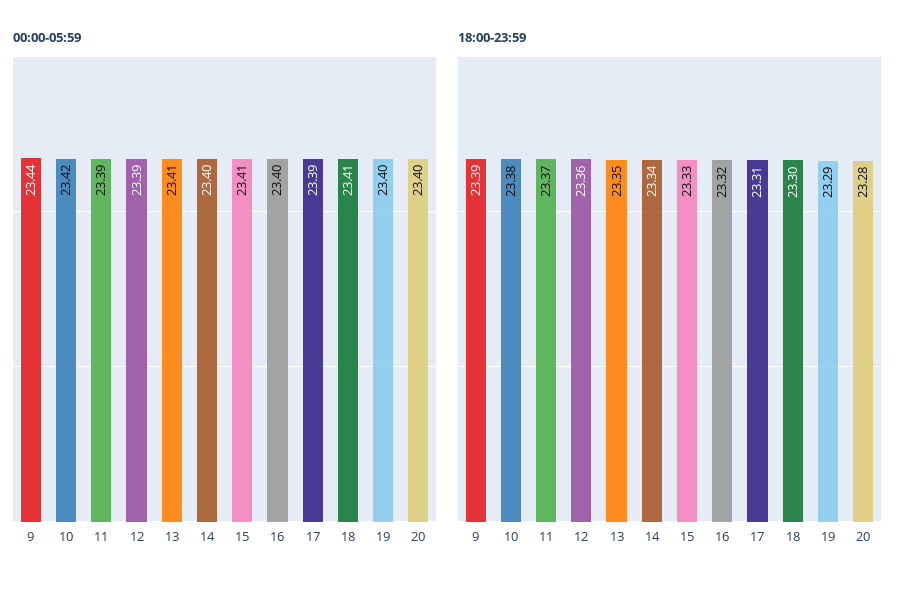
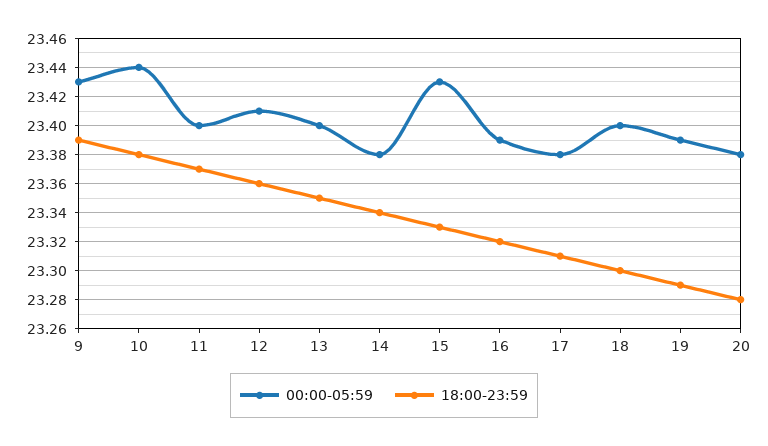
  {
    "00:00-05:59": {
-     "9": 23.44,
+     "9": 23.43,
-     "10": 23.42,
+     "10": 23.44,
-     "11": 23.39,
+     "11": 23.4,
-     "12": 23.39,
+     "12": 23.41,
-     "13": 23.41,
+     "13": 23.4,
-     "14": 23.4,
+     "14": 23.38,
-     "15": 23.41,
+     "15": 23.43,
-     "16": 23.4,
+     "16": 23.39,
-     "17": 23.39,
+     "17": 23.38,
-     "18": 23.41,
+     "18": 23.4,
-     "19": 23.4,
+     "19": 23.39,
-     "20": 23.4
+     "20": 23.38
    },
    "18:00-23:59": {
      "9": 23.39,
      "10": 23.38,
      "11": 23.37,
      "12": 23.36,
      "13": 23.35,
      "14": 23.34,
      "15": 23.33,
      "16": 23.32,
      "17": 23.31,
      "18": 23.3,
      "19": 23.29,
      "20": 23.28
    }
  }

